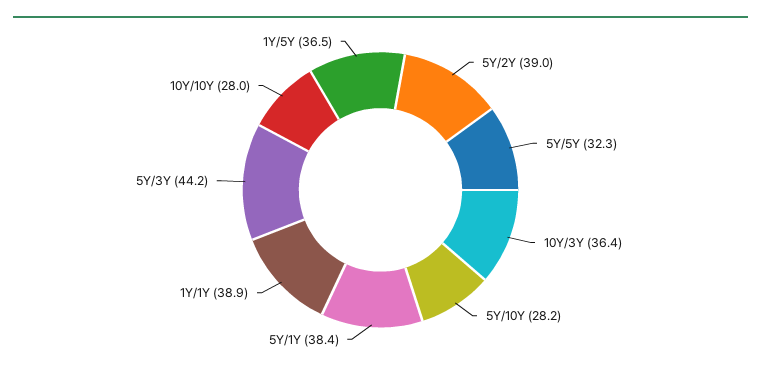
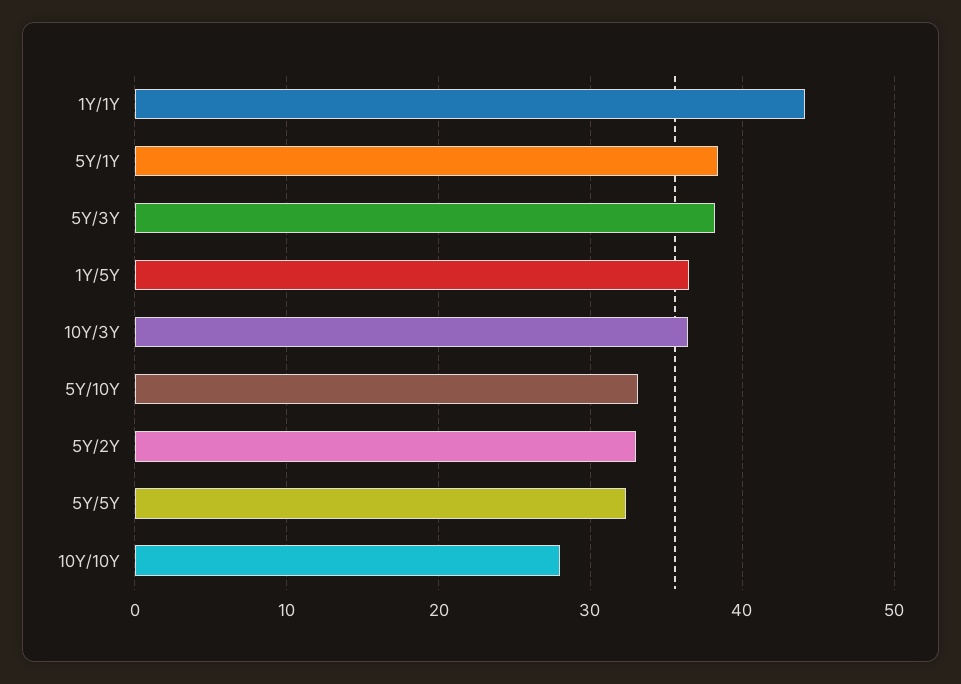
  {
-   "5Y/2Y": 39,
+   "5Y/2Y": 33,
    "5Y/5Y": 32.3,
    "10Y/3Y": 36.4,
-   "5Y/10Y": 28.2,
+   "5Y/10Y": 33,
    "5Y/1Y": 38.4,
-   "1Y/1Y": 38.9,
+   "1Y/1Y": 44,
-   "5Y/3Y": 44.2,
+   "5Y/3Y": 38,
    "10Y/10Y": 28,
    "1Y/5Y": 36.5
  }

